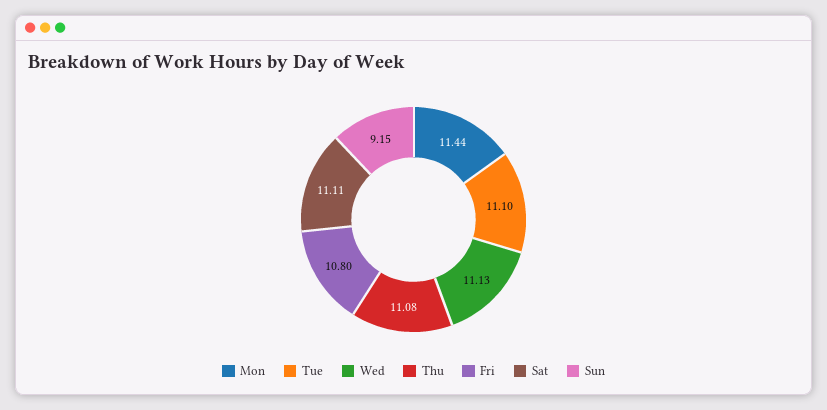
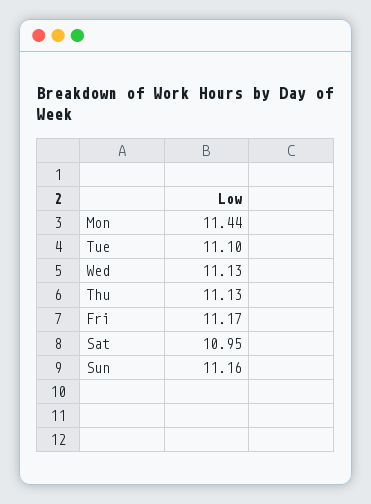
  {
    "Mon": 11.44,
    "Tue": 11.1,
    "Wed": 11.13,
-   "Thu": 11.08,
+   "Thu": 11.13,
-   "Fri": 10.8,
+   "Fri": 11.17,
-   "Sat": 11.11,
+   "Sat": 10.95,
-   "Sun": 9.15
+   "Sun": 11.16
  }

